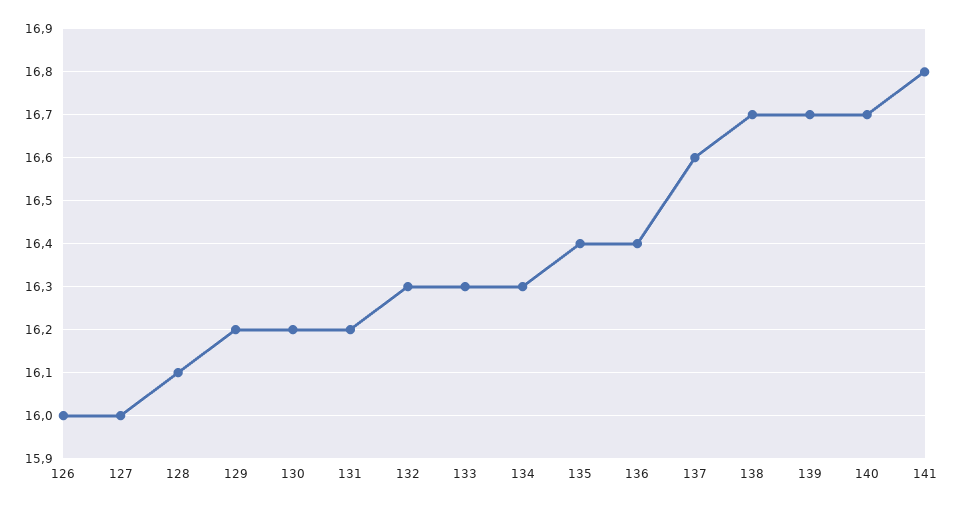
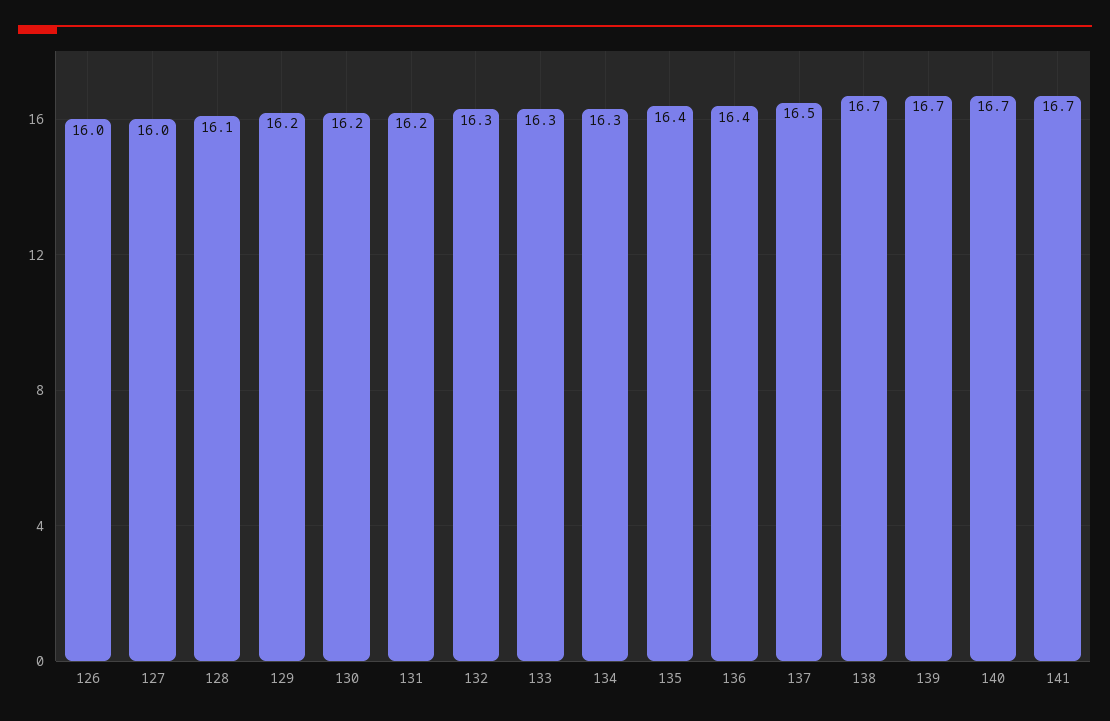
  {
    "126": 16,
    "127": 16,
    "128": 16.1,
    "129": 16.2,
    "130": 16.2,
    "131": 16.2,
    "132": 16.3,
    "133": 16.3,
    "134": 16.3,
    "135": 16.4,
    "136": 16.4,
-   "137": 16.6,
+   "137": 16.5,
    "138": 16.7,
    "139": 16.7,
    "140": 16.7,
-   "141": 16.8
+   "141": 16.7
  }

